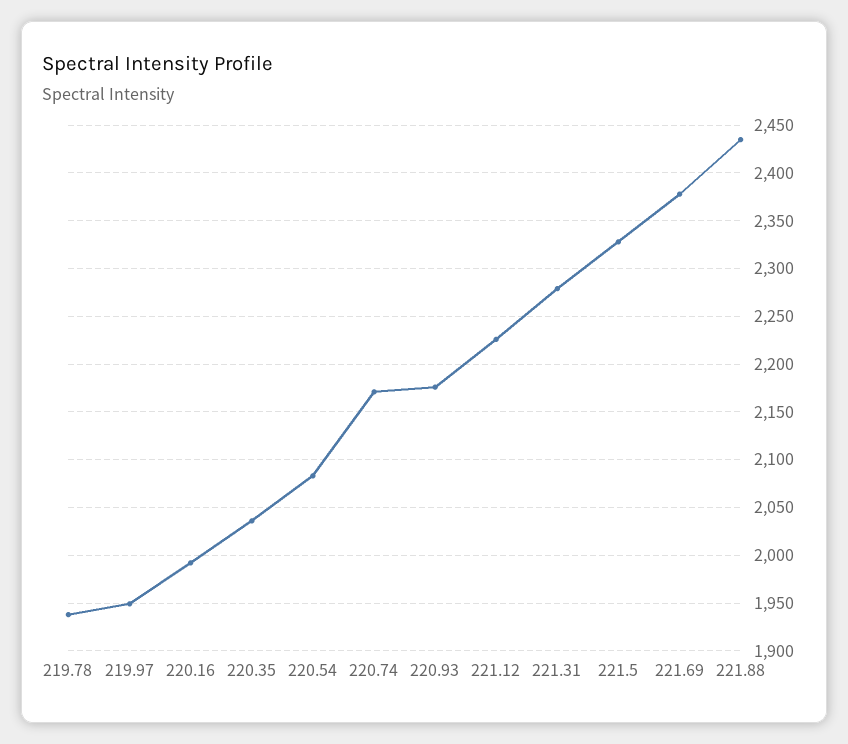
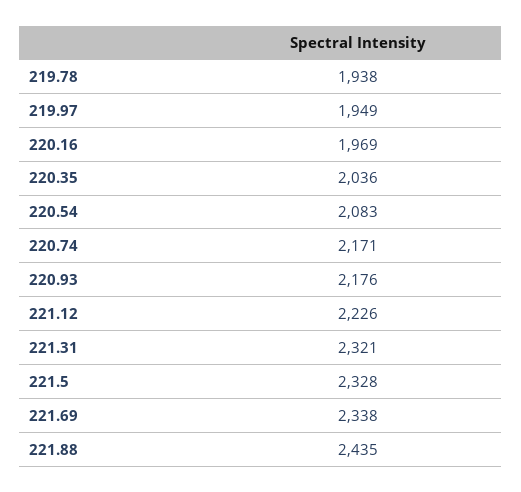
  {
    "219.78": 1938,
    "219.97": 1949,
-   "220.16": 1990,
+   "220.16": 1969,
    "220.35": 2036,
    "220.54": 2083,
    "220.74": 2171,
    "220.93": 2176,
    "221.12": 2226,
-   "221.31": 2280,
+   "221.31": 2321,
    "221.5": 2328,
-   "221.69": 2380,
+   "221.69": 2338,
    "221.88": 2435
  }

